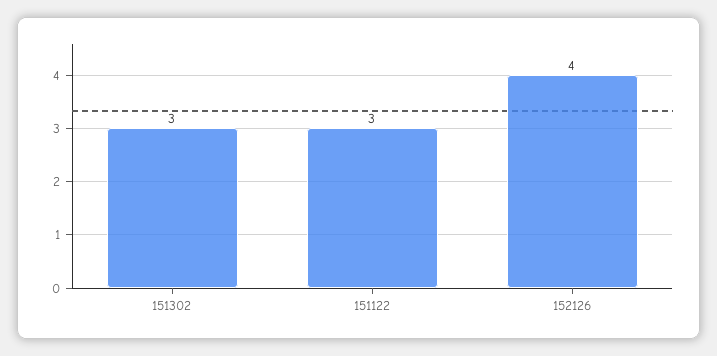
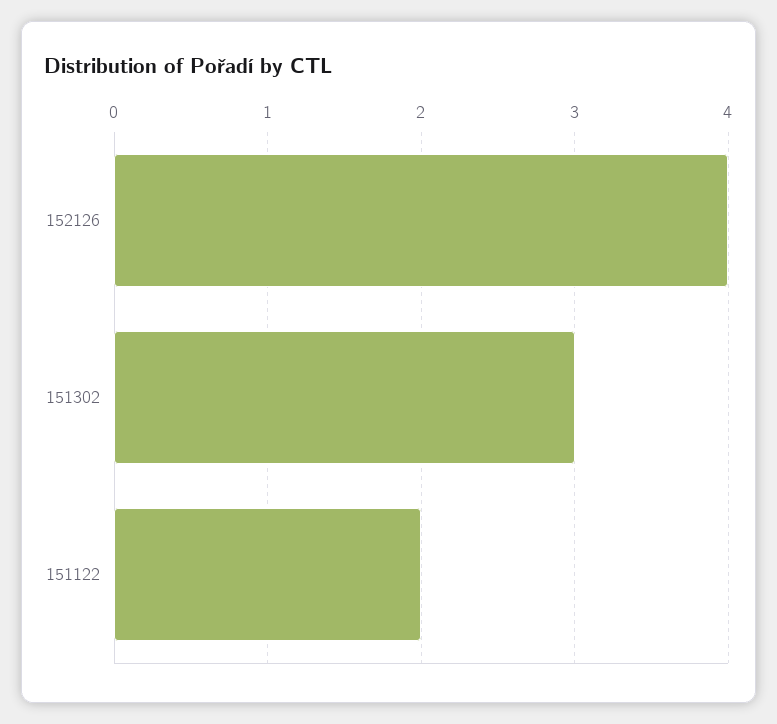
  {
    "151302": 3,
-   "151122": 3,
+   "151122": 2,
    "152126": 4
  }

